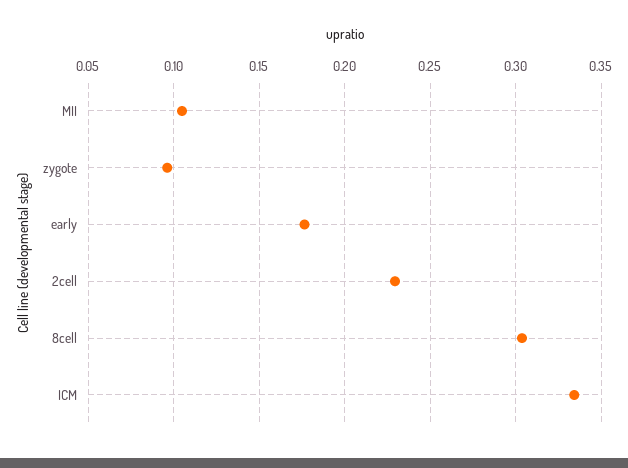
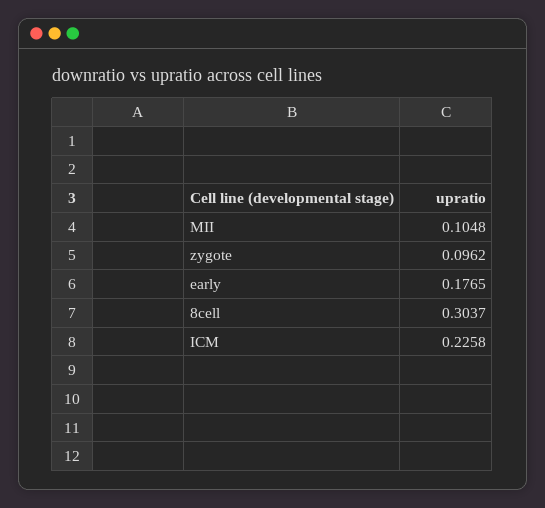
  {
    "MII": 0.1048,
    "zygote": 0.0962,
    "early": 0.1765,
-   "2cell": 0.23,
    "8cell": 0.3037,
-   "ICM": 0.335
+   "ICM": 0.2258
  }

